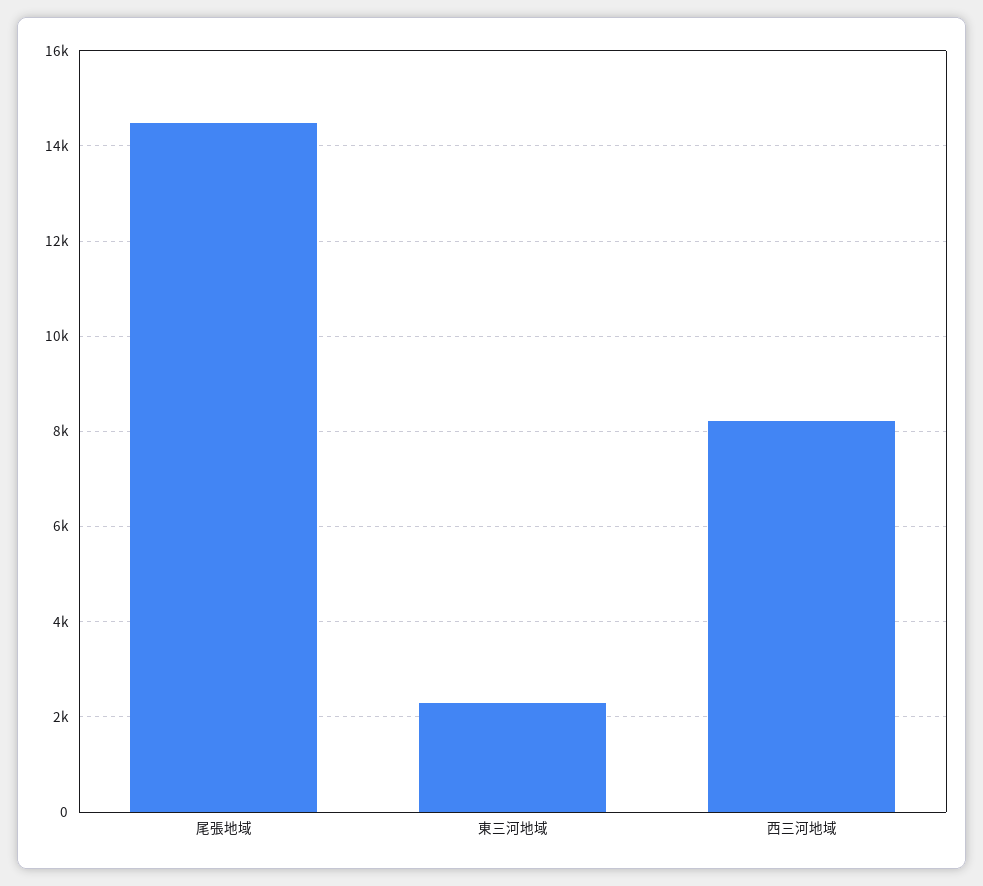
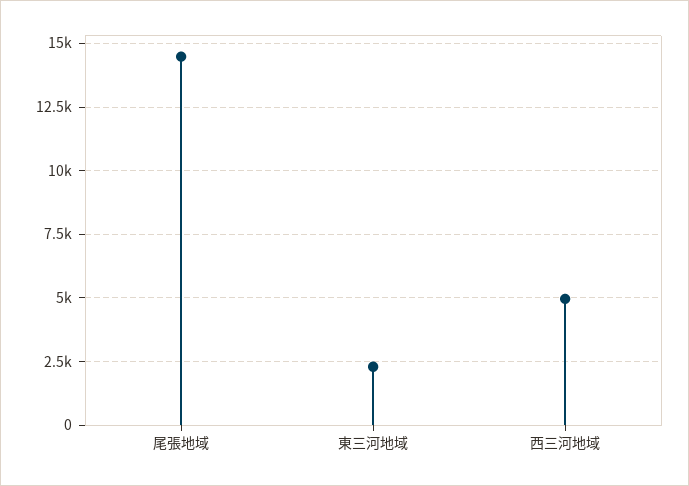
  {
    "尾張地域": 14400,
    "東三河地域": 2200,
-   "西三河地域": 8200
+   "西三河地域": 5000
  }

